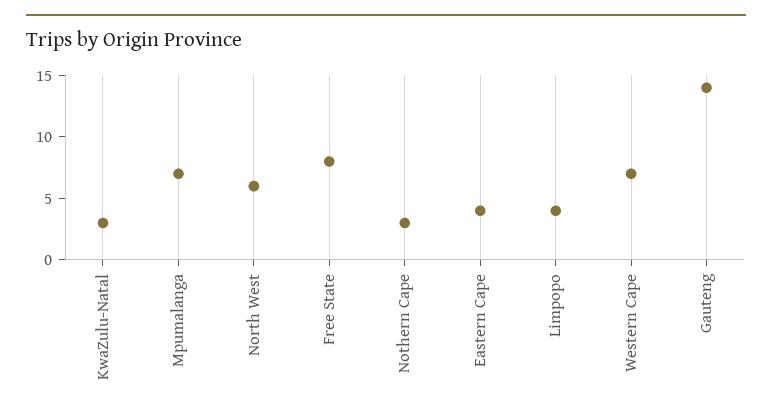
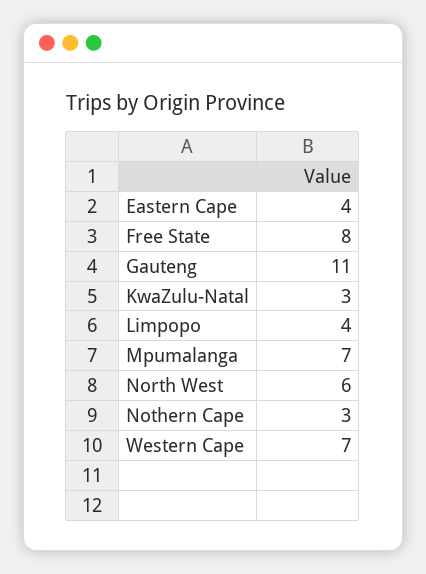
  {
    "KwaZulu-Natal": 3,
    "Mpumalanga": 7,
    "North West": 6,
    "Free State": 8,
    "Nothern Cape": 3,
    "Eastern Cape": 4,
    "Limpopo": 4,
    "Western Cape": 7,
-   "Gauteng": 14
+   "Gauteng": 11
  }

